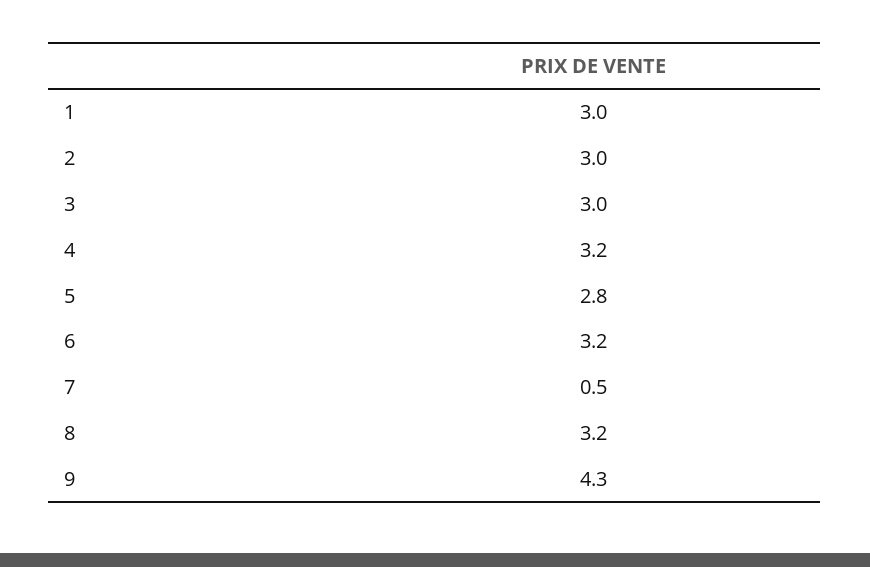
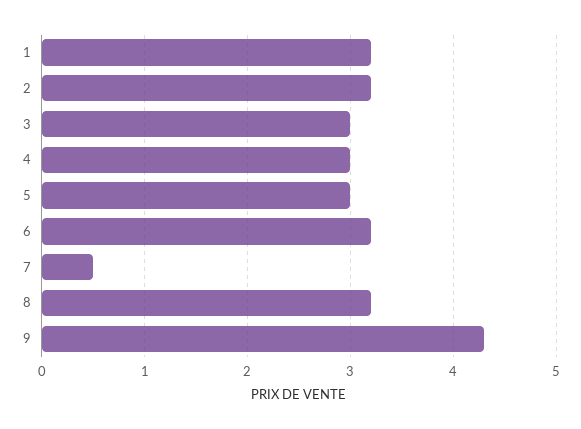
  {
-   "1": 3,
+   "1": 3.2,
-   "2": 3,
+   "2": 3.2,
    "3": 3,
-   "4": 3.2,
+   "4": 3,
-   "5": 2.8,
+   "5": 3,
    "6": 3.2,
    "7": 0.5,
    "8": 3.2,
    "9": 4.3
  }

